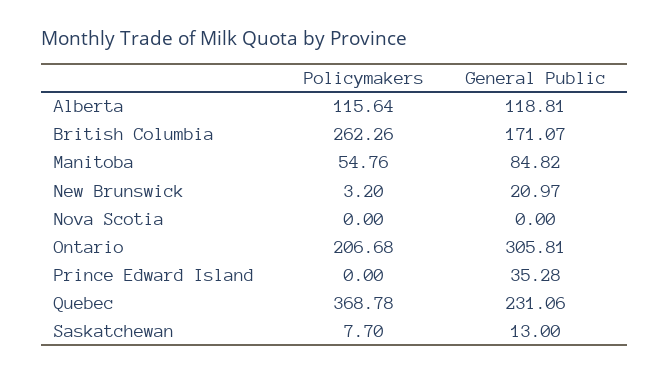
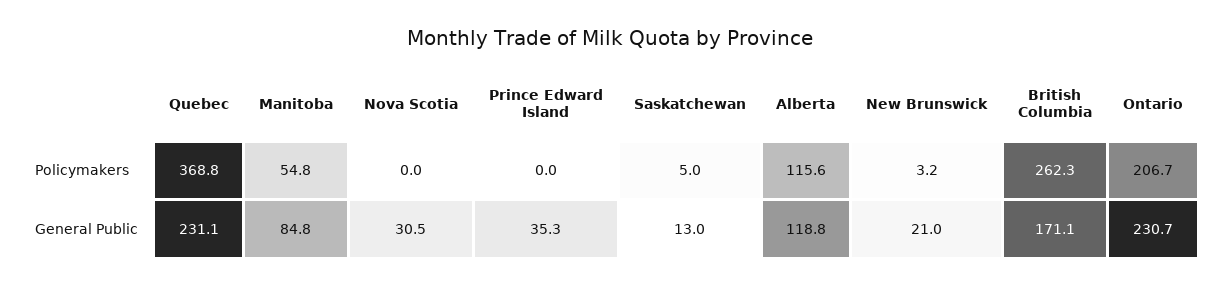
  {
    "Policymakers": {
      "Alberta": 115.64,
      "British Columbia": 262.26,
      "Manitoba": 54.76,
      "New Brunswick": 3.2,
      "Nova Scotia": 0,
      "Ontario": 206.68,
      "Prince Edward Island": 0,
      "Quebec": 368.78,
-     "Saskatchewan": 7.7
+     "Saskatchewan": 5
    },
    "General Public": {
      "Alberta": 118.81,
      "British Columbia": 171.07,
      "Manitoba": 84.82,
      "New Brunswick": 20.97,
-     "Nova Scotia": 0,
+     "Nova Scotia": 30.5,
-     "Ontario": 305.81,
+     "Ontario": 230.7,
      "Prince Edward Island": 35.28,
      "Quebec": 231.06,
      "Saskatchewan": 13
    }
  }

